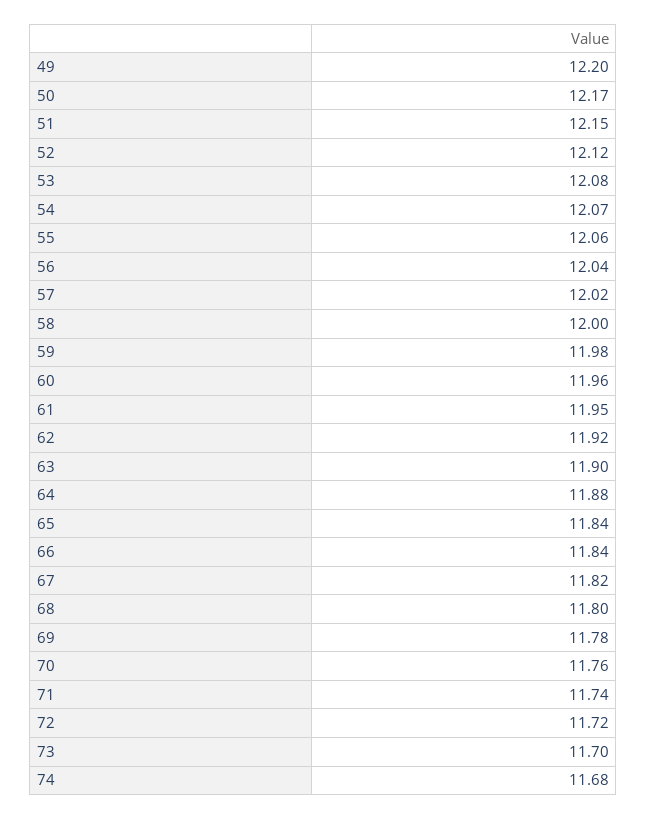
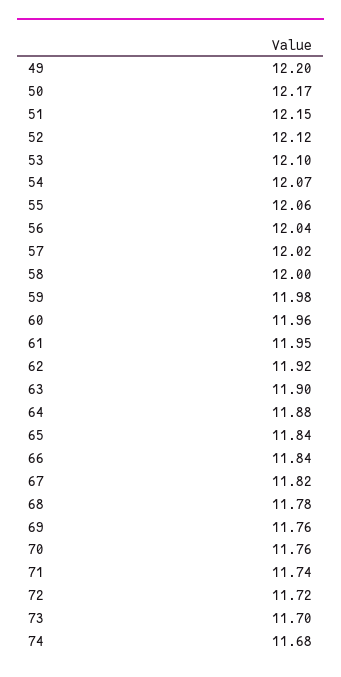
  {
    "49": 12.2,
    "50": 12.17,
    "51": 12.15,
    "52": 12.12,
-   "53": 12.08,
+   "53": 12.1,
    "54": 12.07,
    "55": 12.06,
    "56": 12.04,
    "57": 12.02,
    "58": 12,
    "59": 11.98,
    "60": 11.96,
    "61": 11.95,
    "62": 11.92,
    "63": 11.9,
    "64": 11.88,
    "65": 11.84,
    "66": 11.84,
    "67": 11.82,
-   "68": 11.8,
+   "68": 11.78,
-   "69": 11.78,
+   "69": 11.76,
    "70": 11.76,
    "71": 11.74,
    "72": 11.72,
    "73": 11.7,
    "74": 11.68
  }

